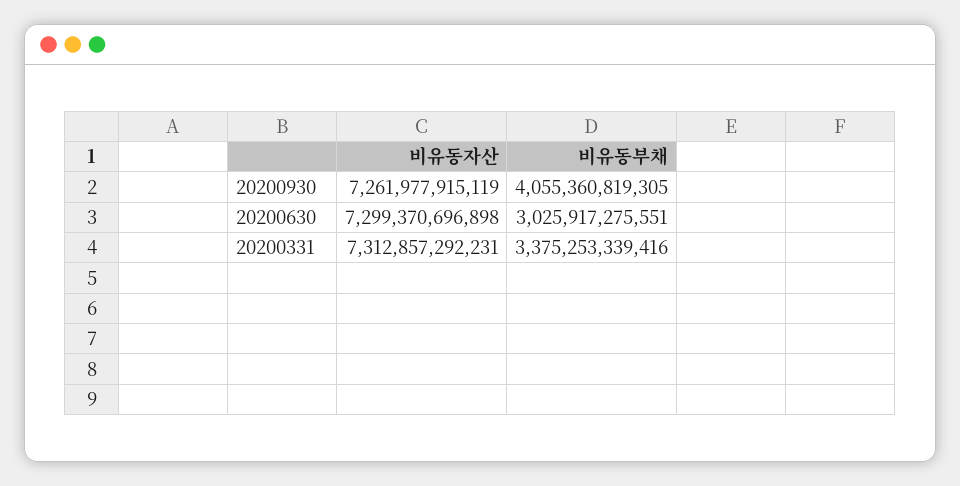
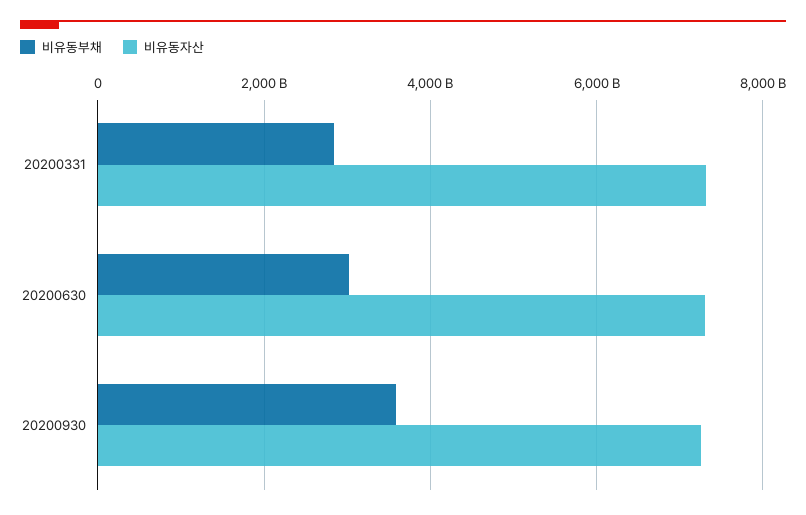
  {
    "비유동자산": {
      "20200930": 7261977915119,
      "20200630": 7299370696898,
      "20200331": 7312857292231
    },
    "비유동부채": {
-     "20200930": 4055360819305,
+     "20200930": 3600000000000,
      "20200630": 3025917275551,
-     "20200331": 3375253339416
+     "20200331": 2800000000000
    }
  }

